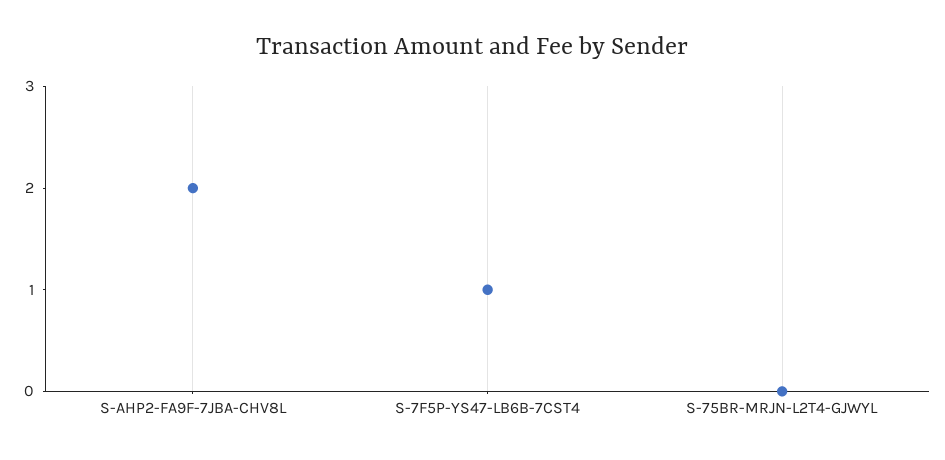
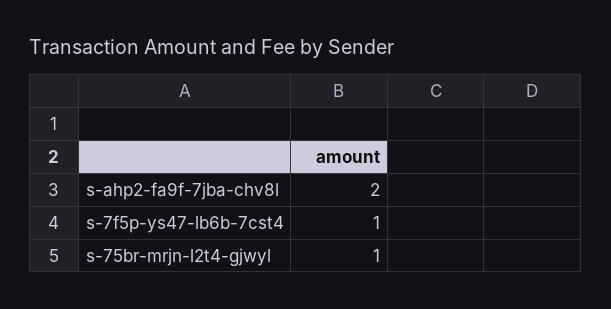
  {
    "S-AHP2-FA9F-7JBA-CHV8L": 2,
    "S-7F5P-YS47-LB6B-7CST4": 1,
-   "S-75BR-MRJN-L2T4-GJWYL": 0
+   "S-75BR-MRJN-L2T4-GJWYL": 1
  }

